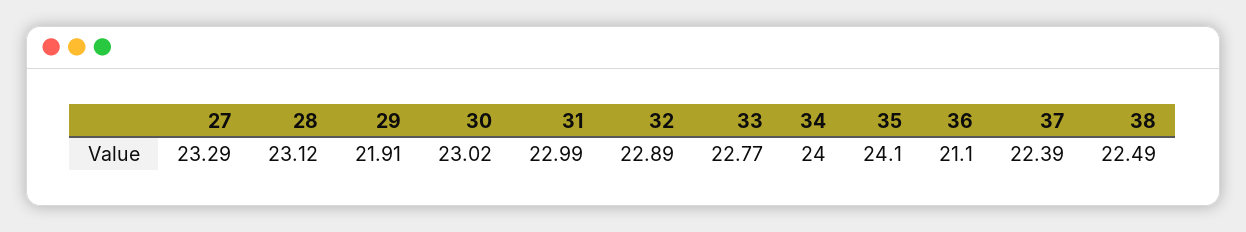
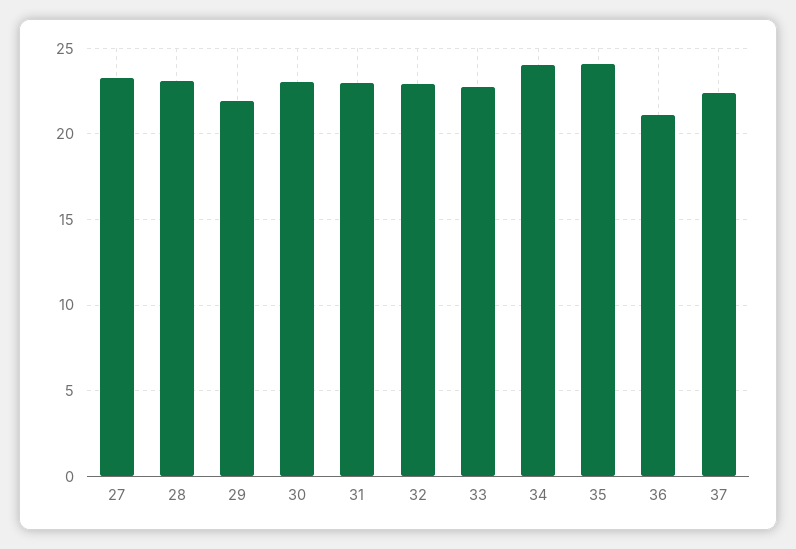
  {
    "27": 23.29,
    "28": 23.12,
    "29": 21.91,
    "30": 23.02,
    "31": 22.99,
    "32": 22.89,
    "33": 22.77,
    "34": 24,
    "35": 24.1,
    "36": 21.1,
-   "37": 22.39,
+   "37": 22.39
-   "38": 22.49
  }

